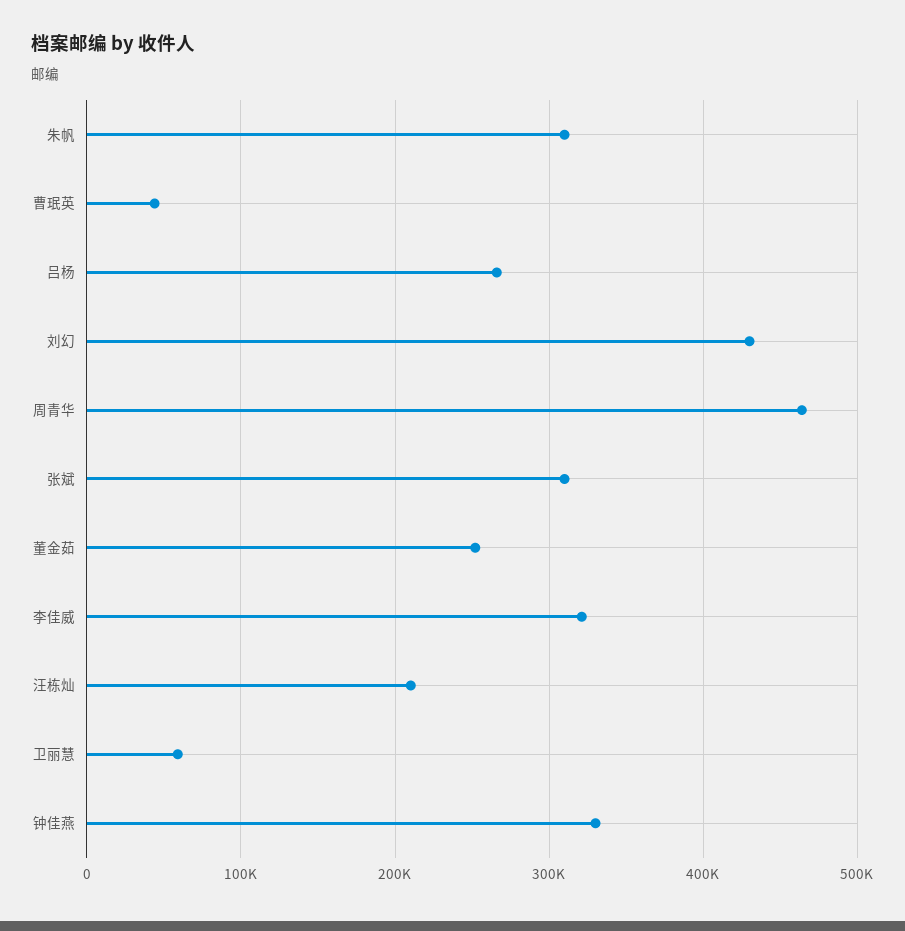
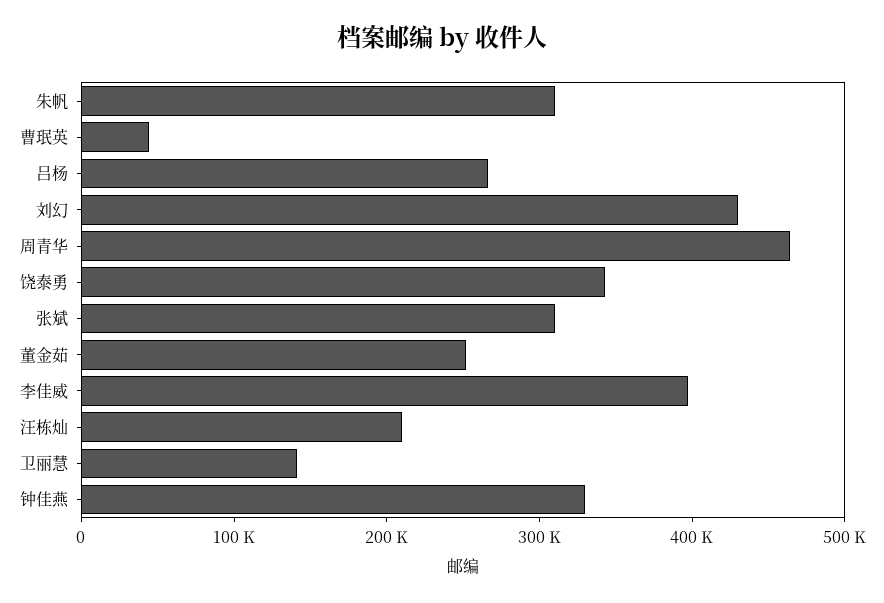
  {
    "朱帆": 310000,
    "曹珉英": 40000,
    "吕杨": 270000,
    "刘幻": 430000,
    "周青华": 460000,
    "张斌": 310000,
    "董金茹": 250000,
-   "李佳威": 320000,
+   "李佳威": 400000,
    "汪栋灿": 210000,
-   "卫丽慧": 60000,
+   "卫丽慧": 140000,
-   "钟佳燕": 330000
+   "钟佳燕": 330000,
+   "饶泰勇": 340000
  }

